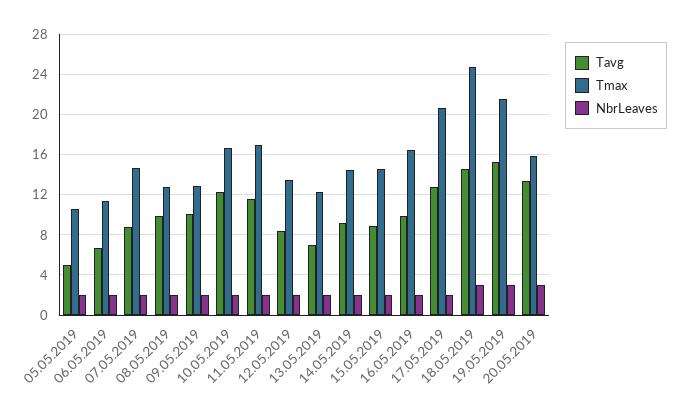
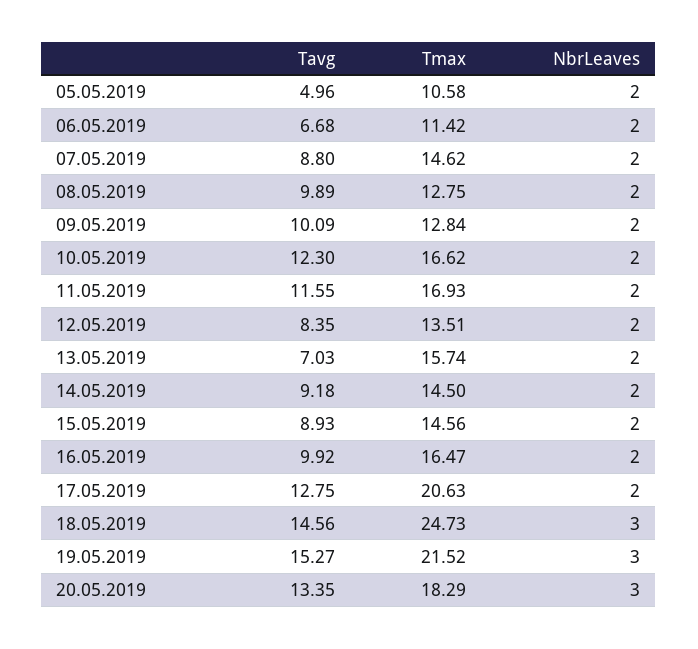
  {
    "Tavg": {
      "05.05.2019": 4.96,
      "06.05.2019": 6.68,
      "07.05.2019": 8.8,
      "08.05.2019": 9.89,
      "09.05.2019": 10.09,
      "10.05.2019": 12.3,
      "11.05.2019": 11.55,
      "12.05.2019": 8.35,
      "13.05.2019": 7.03,
      "14.05.2019": 9.18,
      "15.05.2019": 8.93,
      "16.05.2019": 9.92,
      "17.05.2019": 12.75,
      "18.05.2019": 14.56,
      "19.05.2019": 15.27,
      "20.05.2019": 13.35
    },
    "Tmax": {
      "05.05.2019": 10.58,
      "06.05.2019": 11.42,
      "07.05.2019": 14.62,
      "08.05.2019": 12.75,
      "09.05.2019": 12.84,
      "10.05.2019": 16.62,
      "11.05.2019": 16.93,
      "12.05.2019": 13.51,
-     "13.05.2019": 12,
+     "13.05.2019": 15.74,
      "14.05.2019": 14.5,
      "15.05.2019": 14.56,
      "16.05.2019": 16.47,
      "17.05.2019": 20.63,
      "18.05.2019": 24.73,
      "19.05.2019": 21.52,
-     "20.05.2019": 16
+     "20.05.2019": 18.29
    },
    "NbrLeaves": {
      "05.05.2019": 2,
      "06.05.2019": 2,
      "07.05.2019": 2,
      "08.05.2019": 2,
      "09.05.2019": 2,
      "10.05.2019": 2,
      "11.05.2019": 2,
      "12.05.2019": 2,
      "13.05.2019": 2,
      "14.05.2019": 2,
      "15.05.2019": 2,
      "16.05.2019": 2,
      "17.05.2019": 2,
      "18.05.2019": 3,
      "19.05.2019": 3,
      "20.05.2019": 3
    }
  }

